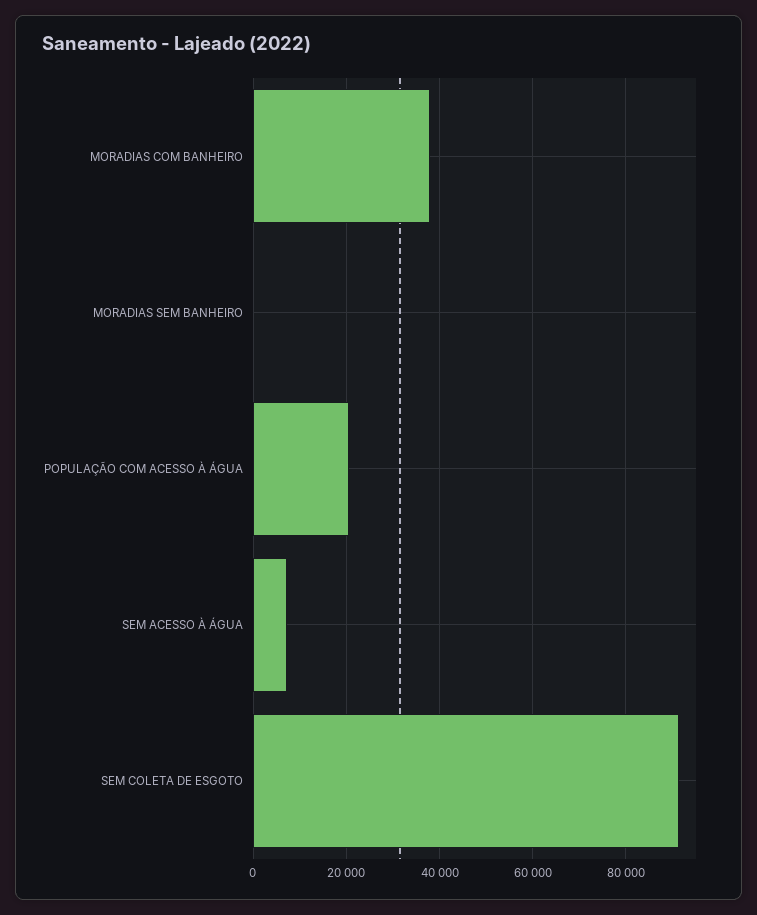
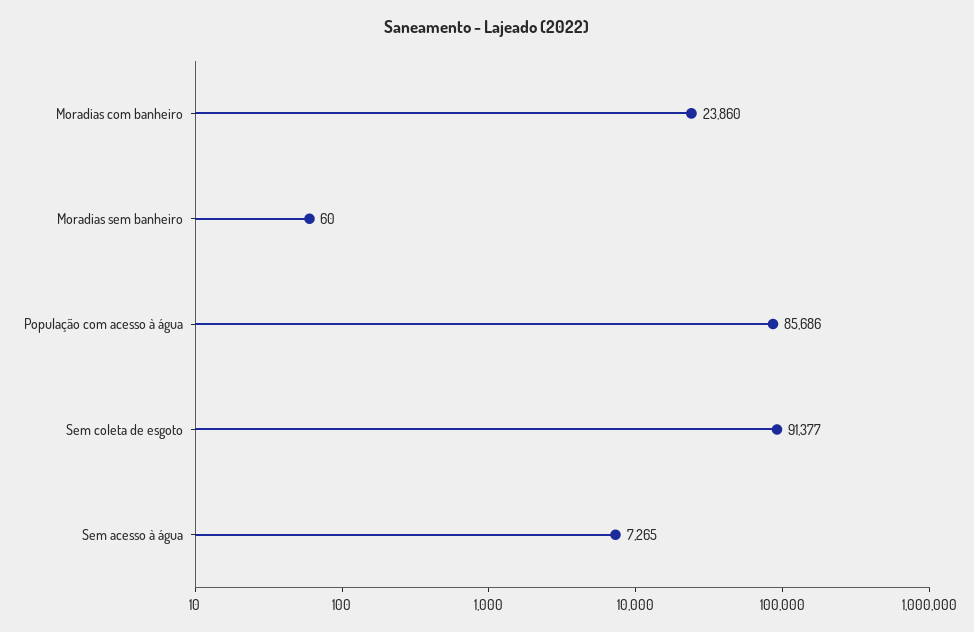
  {
-   "MORADIAS COM BANHEIRO": 38000,
+   "MORADIAS COM BANHEIRO": 23860,
    "MORADIAS SEM BANHEIRO": 60,
-   "POPULAÇÃO COM ACESSO À ÁGUA": 20000,
+   "POPULAÇÃO COM ACESSO À ÁGUA": 85686,
    "SEM ACESSO À ÁGUA": 7265,
    "SEM COLETA DE ESGOTO": 91377
  }

